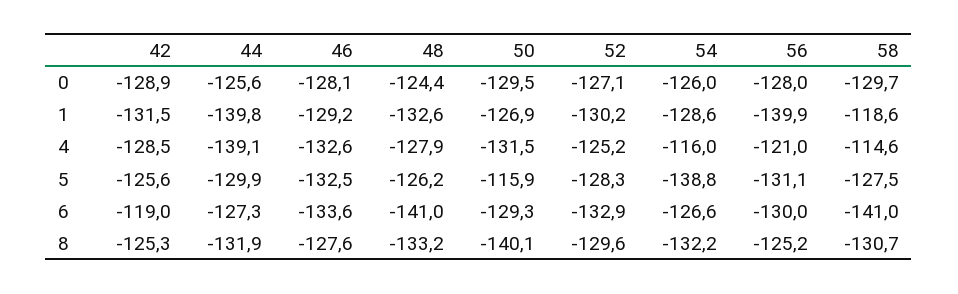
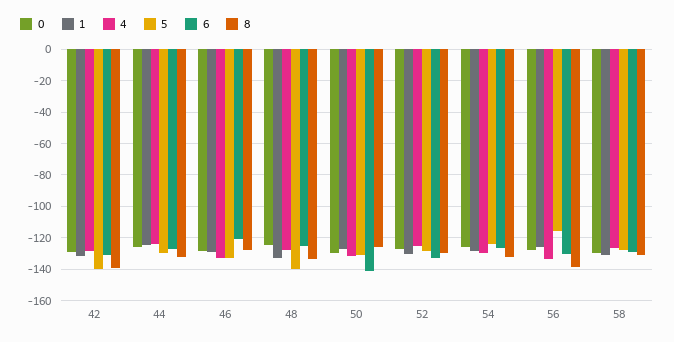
  {
    "0": {
      "42": -128.9,
      "44": -125.6,
      "46": -128.1,
      "48": -124.4,
      "50": -129.5,
      "52": -127.1,
      "54": -126,
      "56": -128,
      "58": -129.7
    },
    "1": {
      "42": -131.5,
-     "44": -139.8,
+     "44": -125,
      "46": -129.2,
      "48": -132.6,
      "50": -126.9,
      "52": -130.2,
      "54": -128.6,
-     "56": -139.9,
+     "56": -125,
-     "58": -118.6
+     "58": -130
    },
    "4": {
      "42": -128.5,
-     "44": -139.1,
+     "44": -125,
      "46": -132.6,
      "48": -127.9,
      "50": -131.5,
      "52": -125.2,
-     "54": -116,
+     "54": -130,
-     "56": -121,
+     "56": -135,
-     "58": -114.6
+     "58": -125
    },
    "5": {
-     "42": -125.6,
+     "42": -140,
      "44": -129.9,
      "46": -132.5,
-     "48": -126.2,
+     "48": -140,
-     "50": -115.9,
+     "50": -130,
      "52": -128.3,
-     "54": -138.8,
+     "54": -125,
-     "56": -131.1,
+     "56": -115,
      "58": -127.5
    },
    "6": {
-     "42": -119,
+     "42": -130,
      "44": -127.3,
-     "46": -133.6,
+     "46": -120,
-     "48": -141,
+     "48": -125,
-     "50": -129.3,
+     "50": -140,
      "52": -132.9,
      "54": -126.6,
      "56": -130,
-     "58": -141
+     "58": -130
    },
    "8": {
-     "42": -125.3,
+     "42": -140,
      "44": -131.9,
      "46": -127.6,
      "48": -133.2,
-     "50": -140.1,
+     "50": -125,
      "52": -129.6,
      "54": -132.2,
-     "56": -125.2,
+     "56": -140,
      "58": -130.7
    }
  }

